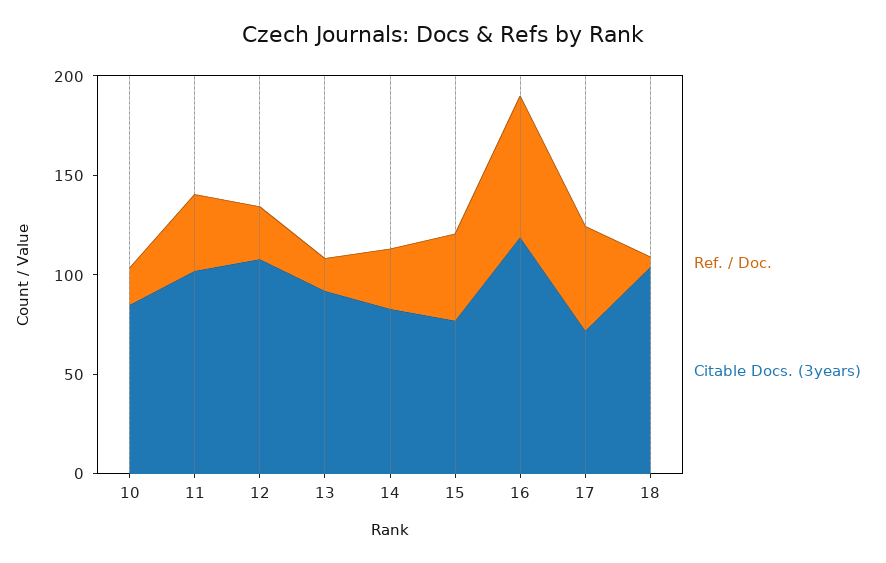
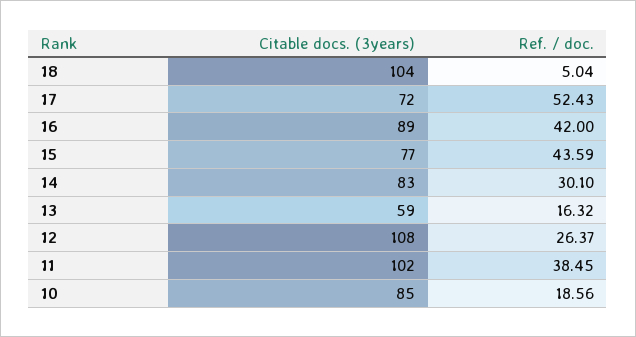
  {
    "Ref. / Doc.": {
      "10": 18.56,
      "11": 38.45,
      "12": 26.37,
      "13": 16.32,
      "14": 30.1,
      "15": 43.59,
-     "16": 70,
+     "16": 42,
      "17": 52.43,
      "18": 5.04
    },
    "Citable Docs. (3years)": {
      "10": 85,
      "11": 102,
      "12": 108,
-     "13": 90,
+     "13": 59,
      "14": 83,
      "15": 77,
-     "16": 120,
+     "16": 89,
      "17": 72,
      "18": 104
    }
  }

